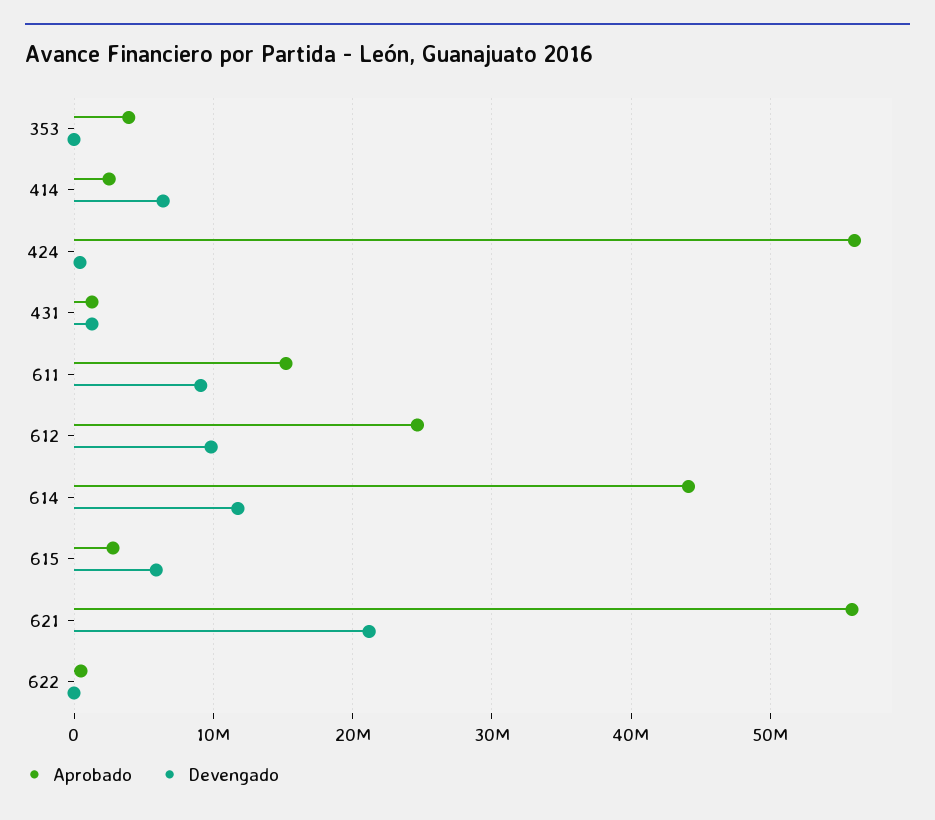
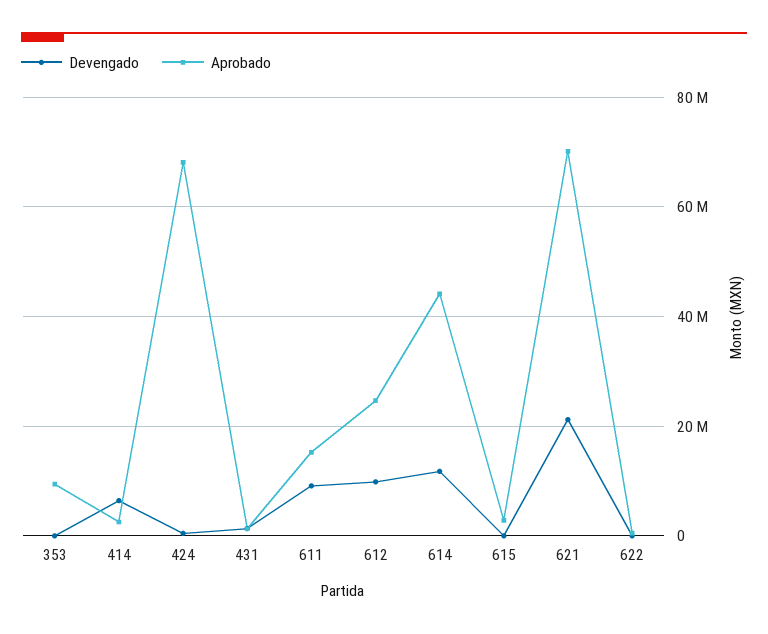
  {
    "Aprobado": {
-     "353": 4000000,
+     "353": 10000000,
      "414": 3000000,
-     "424": 56000000,
+     "424": 68000000,
      "431": 1000000,
      "611": 15000000,
      "612": 25000000,
      "614": 44000000,
      "615": 3000000,
-     "621": 56000000,
+     "621": 70000000,
      "622": 0
    },
    "Devengado": {
      "353": 0,
      "414": 6000000,
      "424": 0,
      "431": 1000000,
      "611": 9000000,
      "612": 10000000,
      "614": 12000000,
-     "615": 6000000,
+     "615": 0,
      "621": 21000000,
      "622": 0
    }
  }

